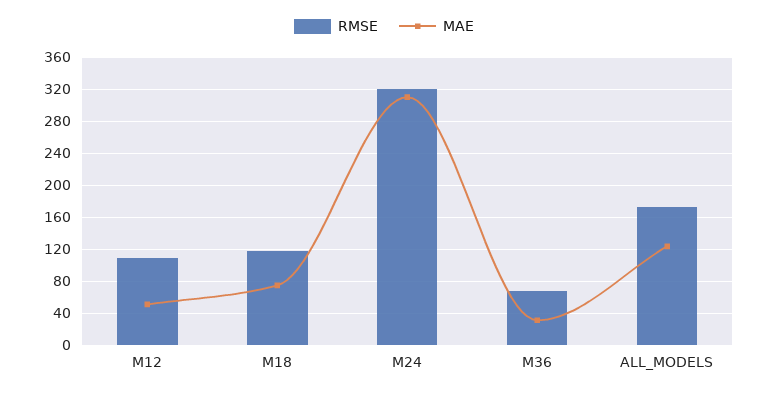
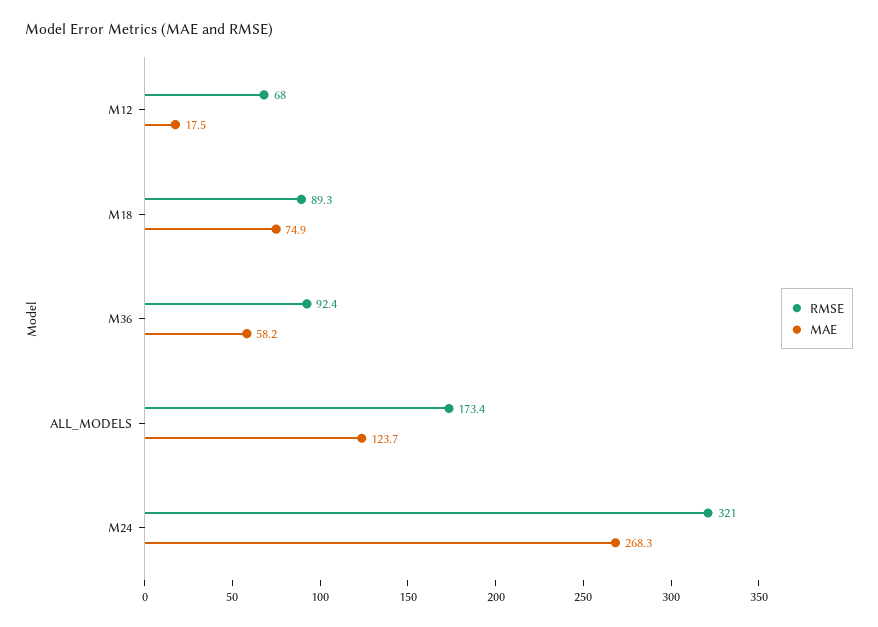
  {
    "RMSE": {
-     "M12": 110,
+     "M12": 68,
-     "M18": 120,
+     "M18": 89.3,
      "M24": 321,
-     "M36": 70,
+     "M36": 92.4,
      "ALL_MODELS": 173.4
    },
    "MAE": {
-     "M12": 50,
+     "M12": 17.5,
      "M18": 74.9,
-     "M24": 310,
+     "M24": 268.3,
-     "M36": 30,
+     "M36": 58.2,
      "ALL_MODELS": 123.7
    }
  }

